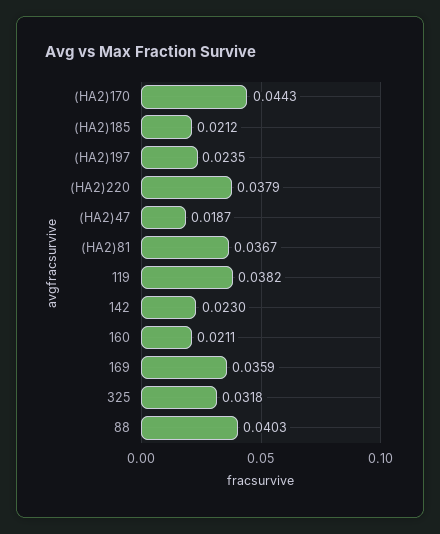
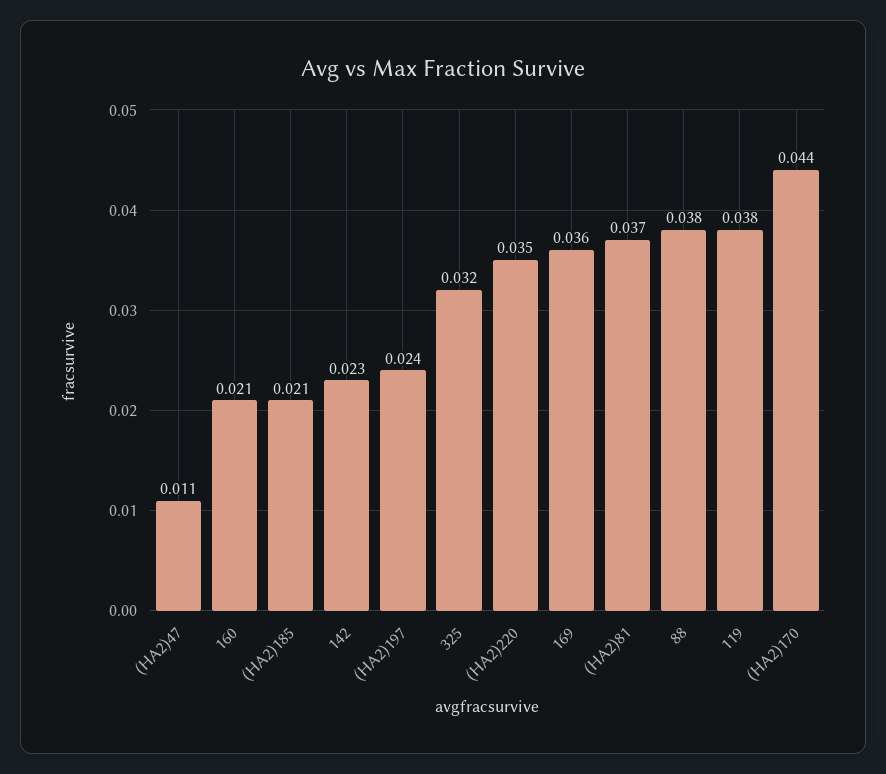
  {
    "(HA2)170": 0.0443,
    "(HA2)185": 0.0212,
    "(HA2)197": 0.0235,
-   "(HA2)220": 0.0379,
+   "(HA2)220": 0.035,
-   "(HA2)47": 0.0187,
+   "(HA2)47": 0.011,
    "(HA2)81": 0.0367,
    "119": 0.0382,
    "142": 0.023,
    "160": 0.0211,
    "169": 0.0359,
    "325": 0.0318,
-   "88": 0.0403
+   "88": 0.038
  }

